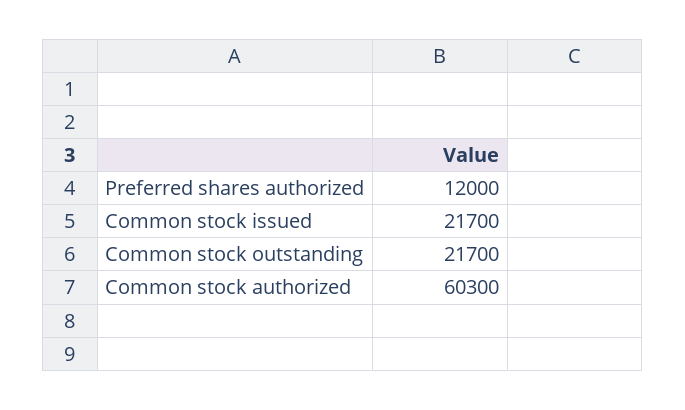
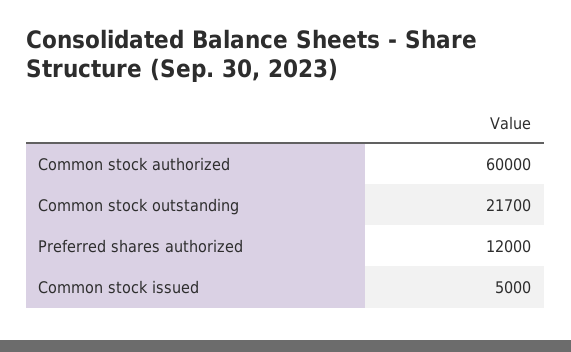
  {
    "Preferred shares authorized": 12000,
-   "Common stock issued": 21700,
+   "Common stock issued": 5000,
    "Common stock outstanding": 21700,
-   "Common stock authorized": 60300
+   "Common stock authorized": 60000
  }

